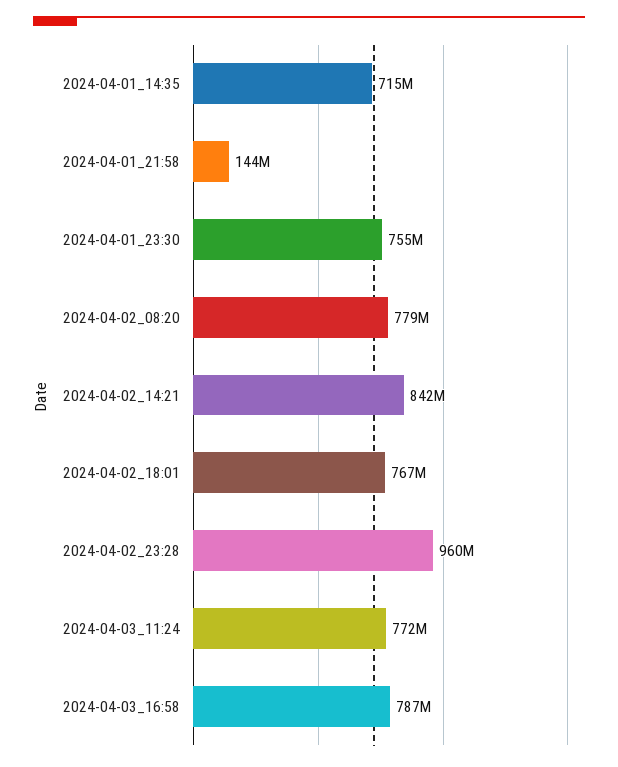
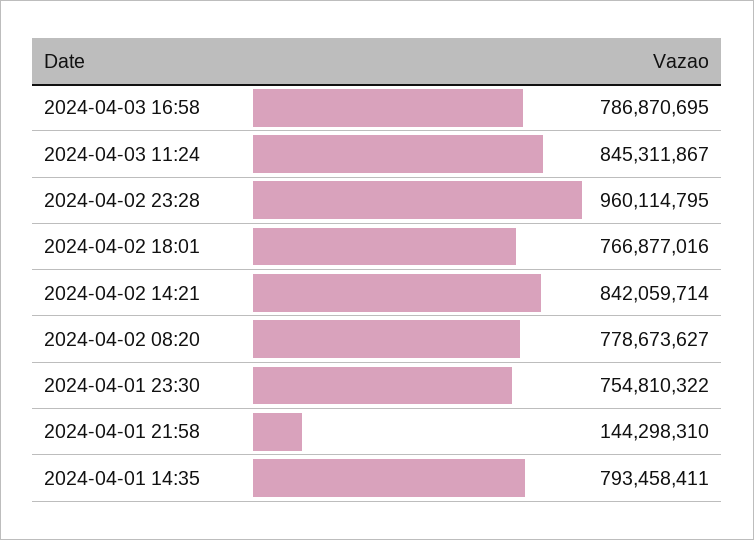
  {
-   "2024-04-01_14:35": 715000000,
+   "2024-04-01_14:35": 793458411,
    "2024-04-01_21:58": 144298310,
    "2024-04-01_23:30": 754810322,
    "2024-04-02_08:20": 778673627,
    "2024-04-02_14:21": 842059714,
    "2024-04-02_18:01": 766877016,
    "2024-04-02_23:28": 960114795,
-   "2024-04-03_11:24": 772000000,
+   "2024-04-03_11:24": 845311867,
    "2024-04-03_16:58": 786870695
  }

